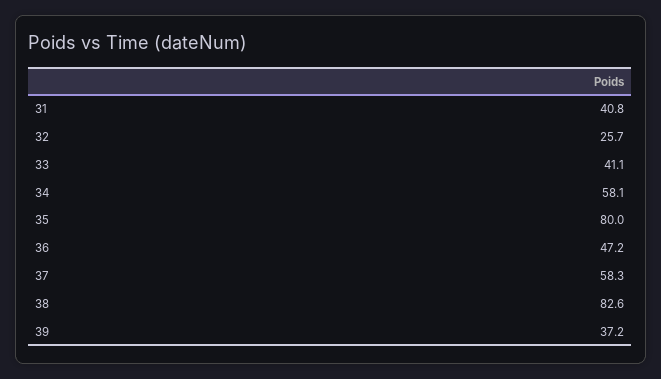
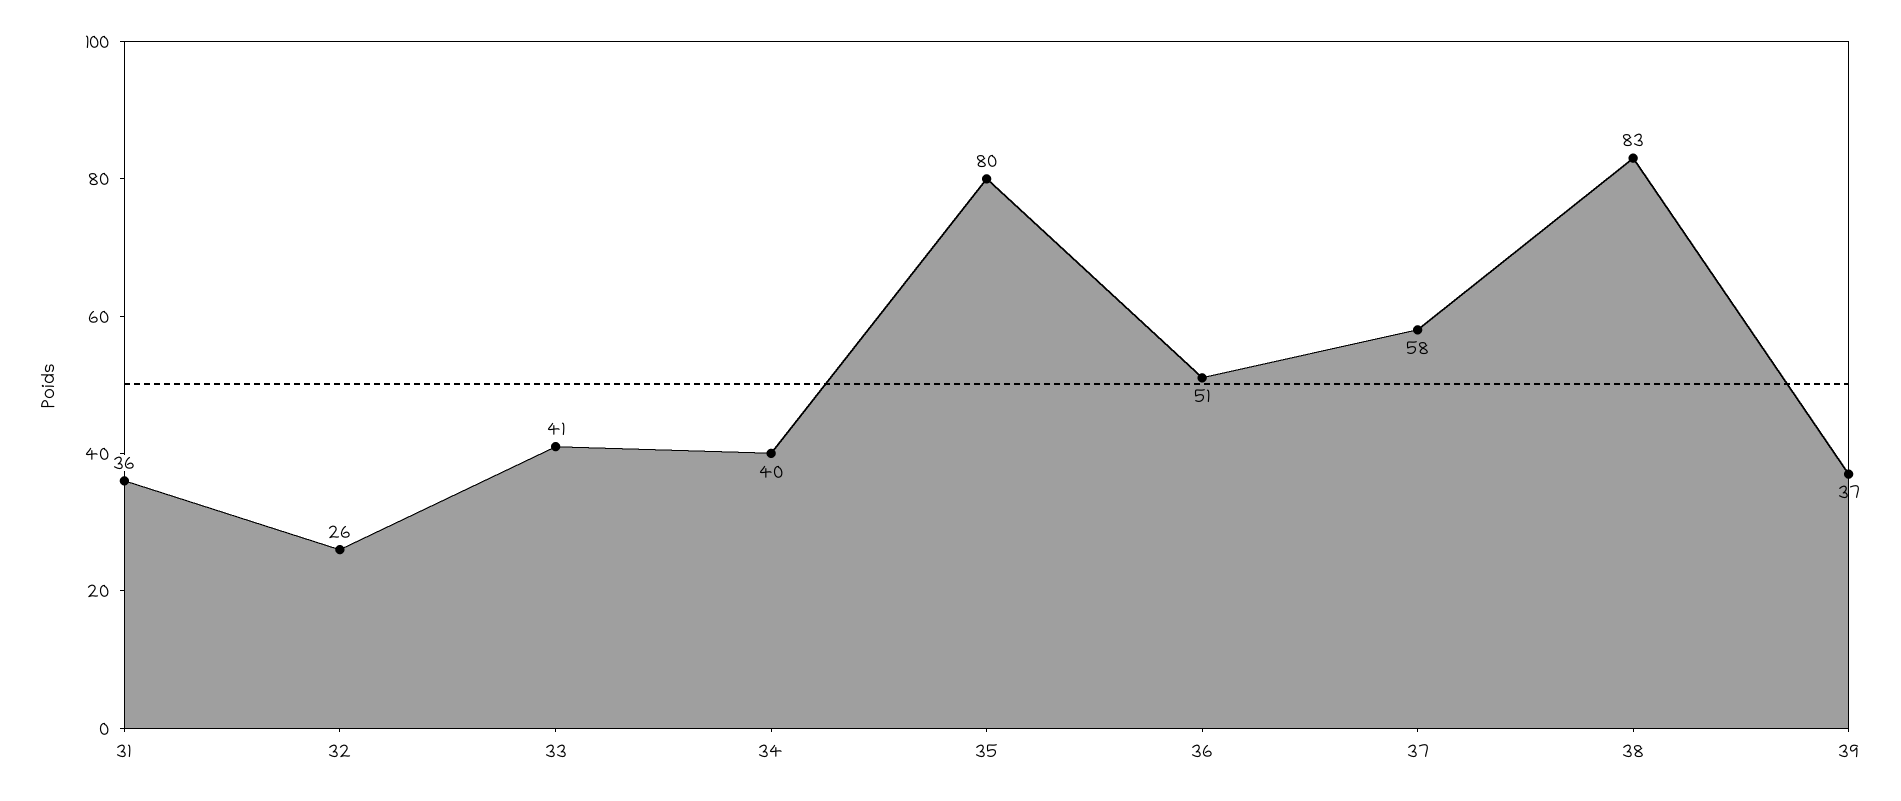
  {
-   "31": 40.8,
+   "31": 36,
    "32": 25.7,
    "33": 41.1,
-   "34": 58.1,
+   "34": 40,
    "35": 80,
-   "36": 47.2,
+   "36": 51,
    "37": 58.3,
    "38": 82.6,
    "39": 37.2
  }

